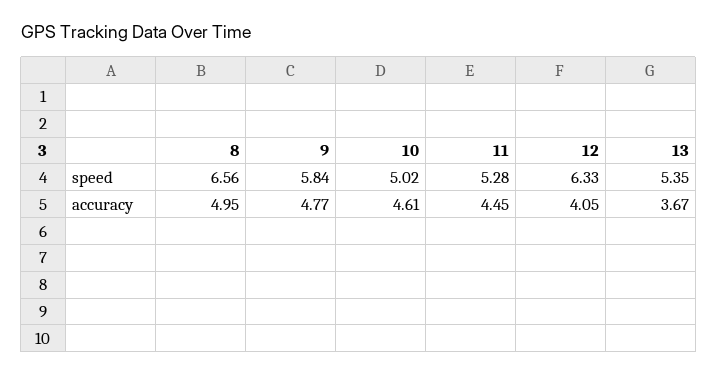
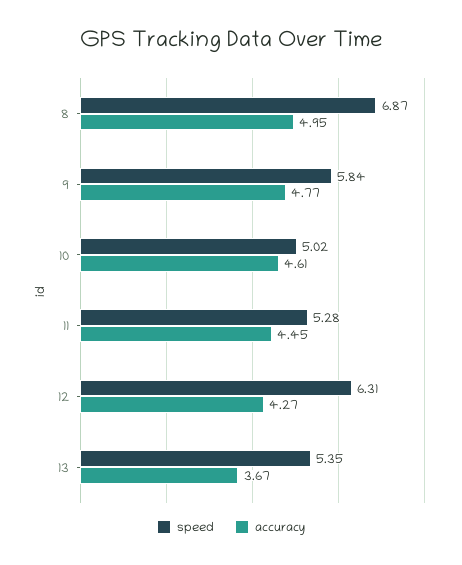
  {
    "speed": {
-     "8": 6.56,
+     "8": 6.87,
      "9": 5.84,
      "10": 5.02,
      "11": 5.28,
-     "12": 6.33,
+     "12": 6.31,
      "13": 5.35
    },
    "accuracy": {
      "8": 4.95,
      "9": 4.77,
      "10": 4.61,
      "11": 4.45,
-     "12": 4.05,
+     "12": 4.27,
      "13": 3.67
    }
  }

